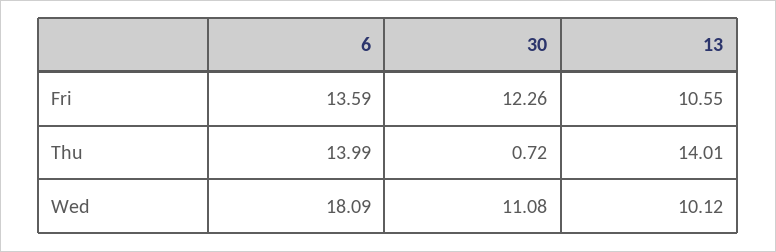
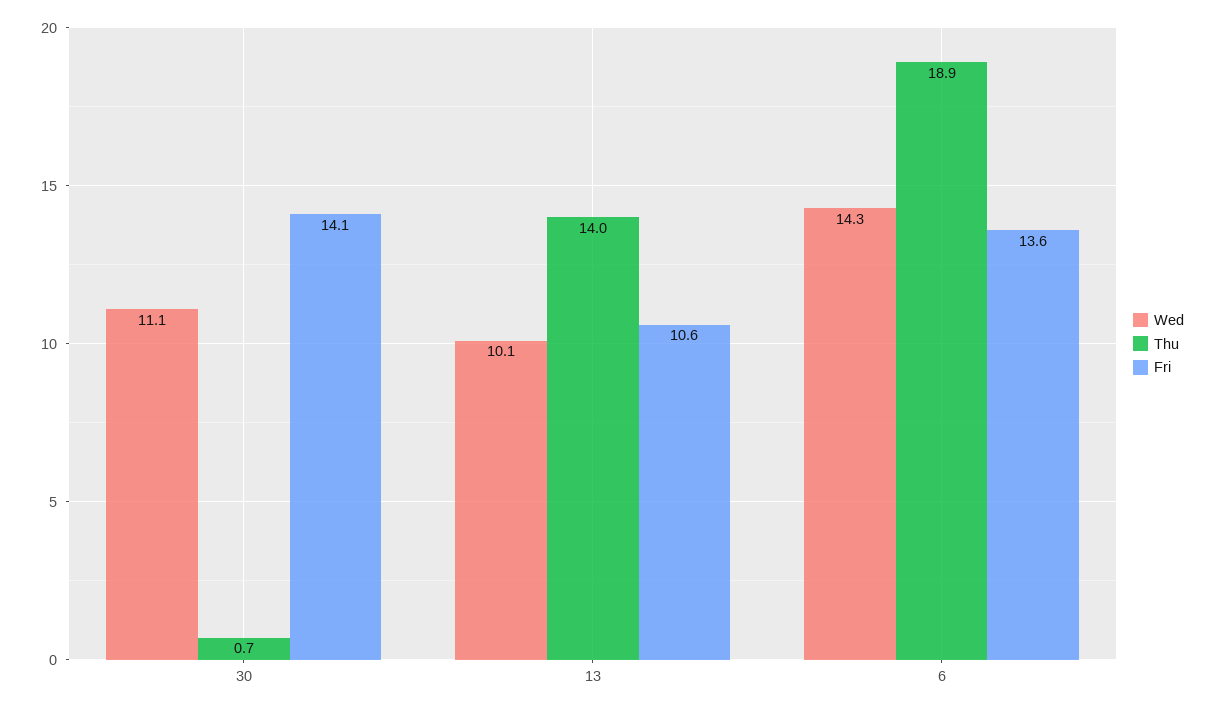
  {
    "Fri": {
      "6": 13.59,
-     "30": 12.26,
+     "30": 14.1,
      "13": 10.55
    },
    "Thu": {
-     "6": 13.99,
+     "6": 18.9,
      "30": 0.72,
      "13": 14.01
    },
    "Wed": {
-     "6": 18.09,
+     "6": 14.3,
      "30": 11.08,
      "13": 10.12
    }
  }

